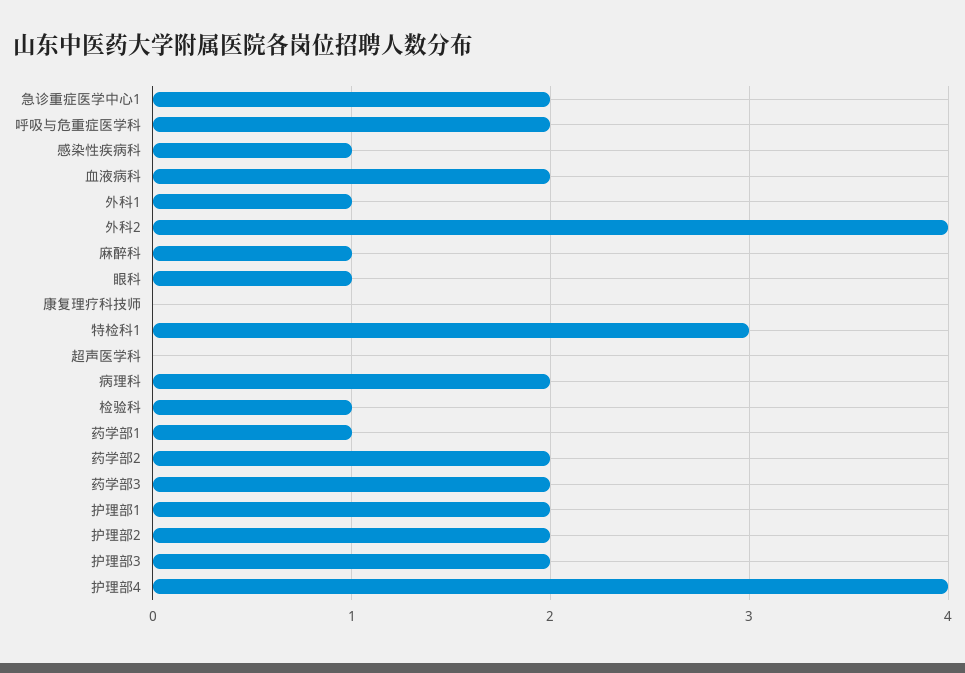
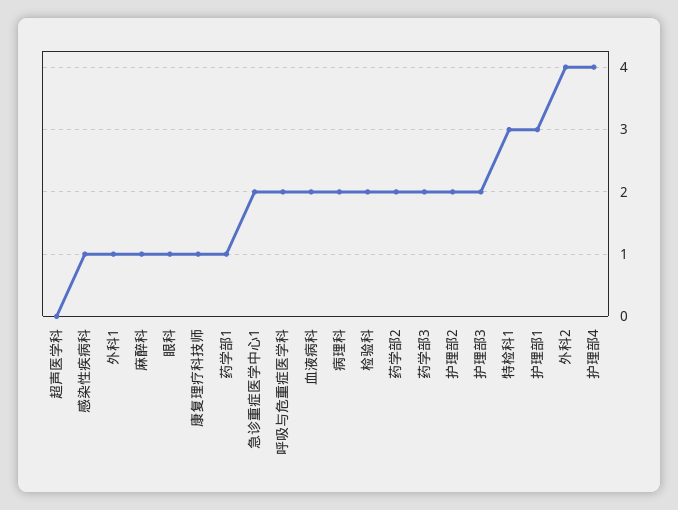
  {
    "急诊重症医学中心1": 2,
    "呼吸与危重症医学科": 2,
    "感染性疾病科": 1,
    "血液病科": 2,
    "外科1": 1,
    "外科2": 4,
    "麻醉科": 1,
    "眼科": 1,
-   "康复理疗科技师": 0,
+   "康复理疗科技师": 1,
    "特检科1": 3,
    "超声医学科": 0,
    "病理科": 2,
-   "检验科": 1,
+   "检验科": 2,
    "药学部1": 1,
    "药学部2": 2,
    "药学部3": 2,
-   "护理部1": 2,
+   "护理部1": 3,
    "护理部2": 2,
    "护理部3": 2,
    "护理部4": 4
  }

